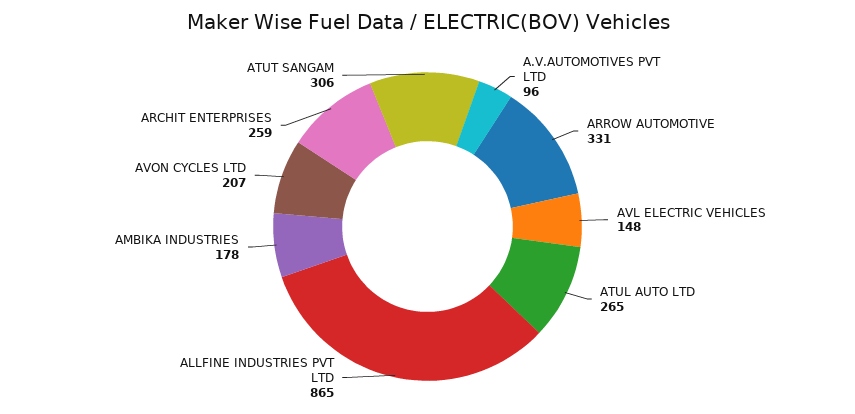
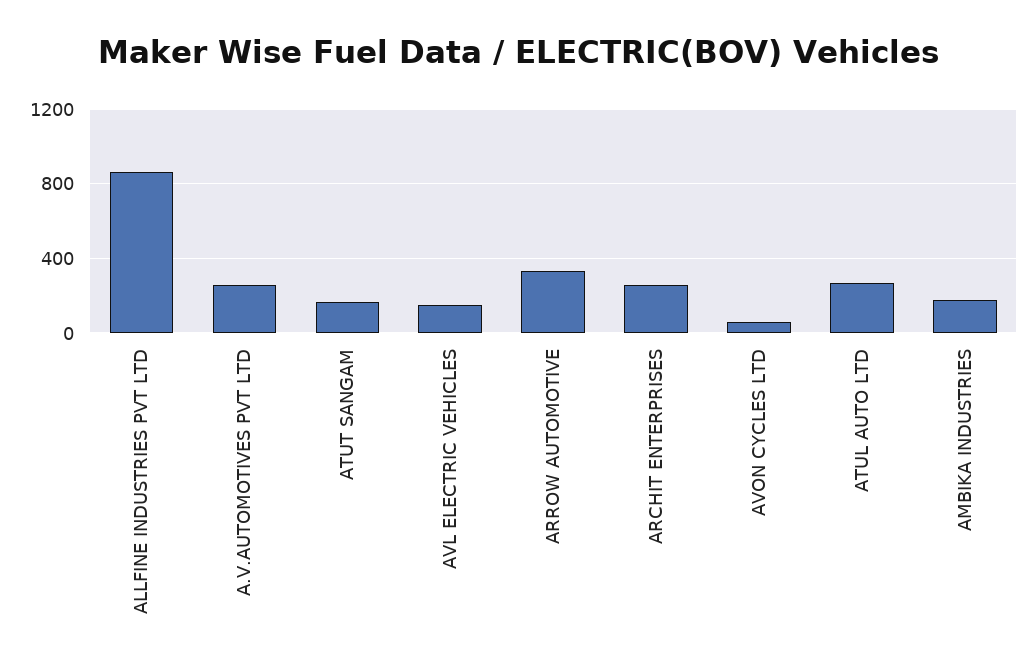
  {
-   "A.V.AUTOMOTIVES PVT LTD": 96,
+   "A.V.AUTOMOTIVES PVT LTD": 250,
    "ARROW AUTOMOTIVE": 331,
    "AVL ELECTRIC VEHICLES": 148,
    "ATUL AUTO LTD": 265,
    "ALLFINE INDUSTRIES PVT LTD": 865,
    "AMBIKA INDUSTRIES": 178,
-   "AVON CYCLES LTD": 207,
+   "AVON CYCLES LTD": 50,
    "ARCHIT ENTERPRISES": 259,
-   "ATUT SANGAM": 306
+   "ATUT SANGAM": 150
  }

